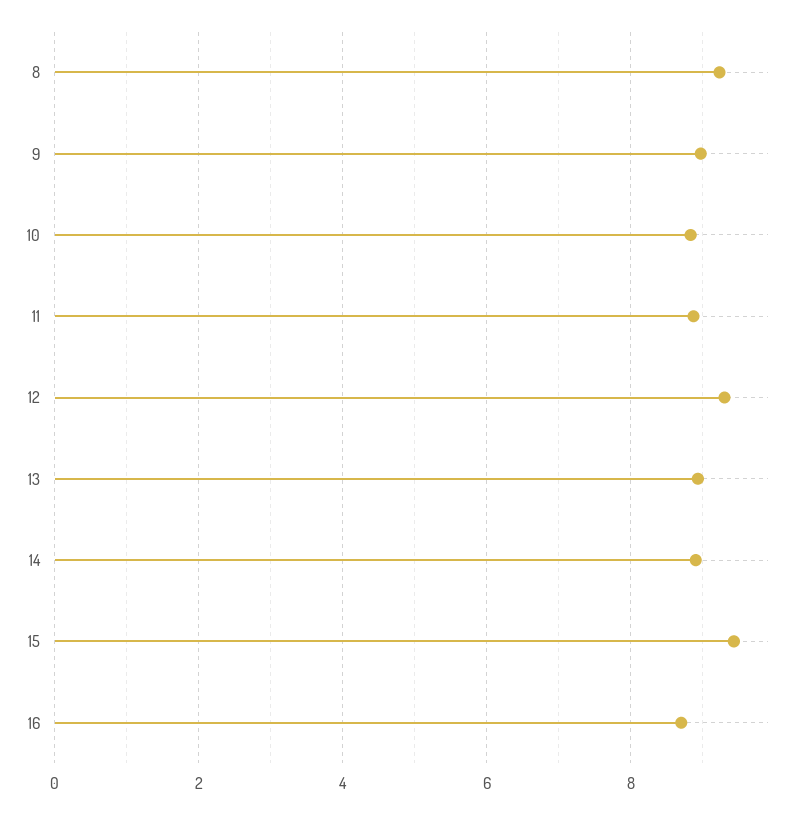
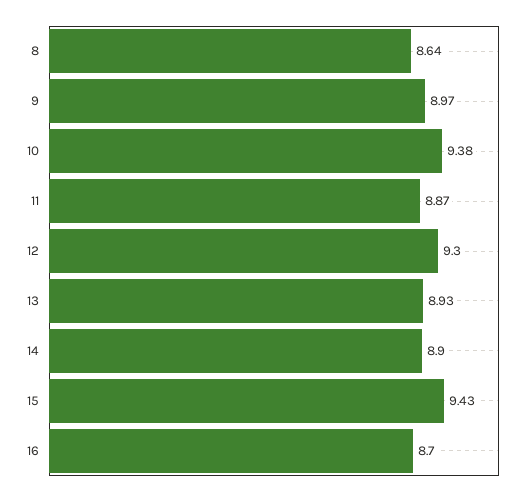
  {
-   "8": 9.2,
+   "8": 8.64,
    "9": 8.97,
-   "10": 8.8,
+   "10": 9.38,
    "11": 8.87,
    "12": 9.3,
    "13": 8.93,
    "14": 8.9,
    "15": 9.43,
    "16": 8.7
  }

